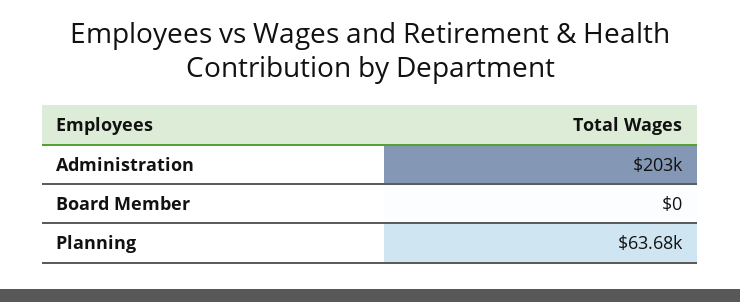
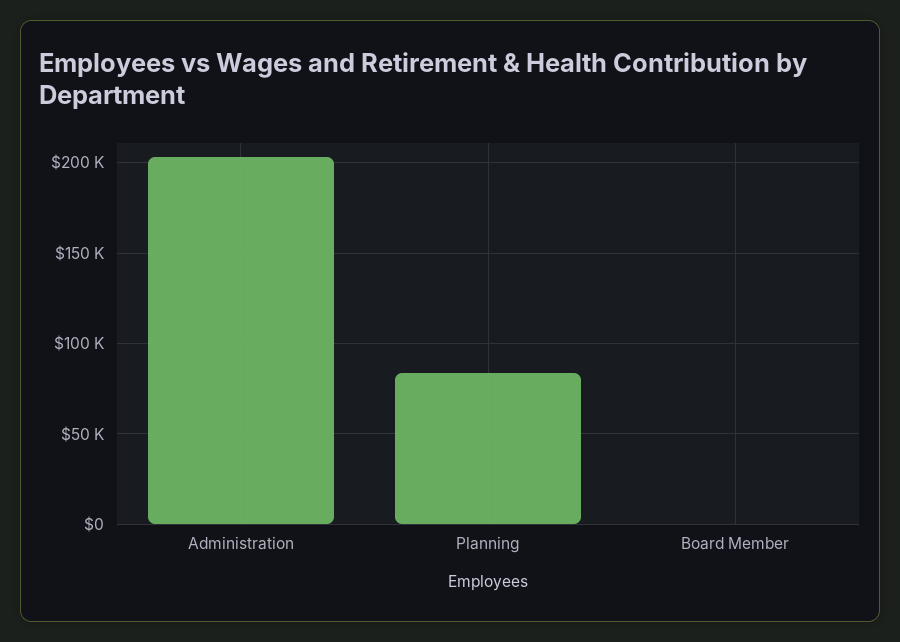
  {
    "Administration": 203000,
    "Board Member": 0,
-   "Planning": 63680
+   "Planning": 85000
  }

